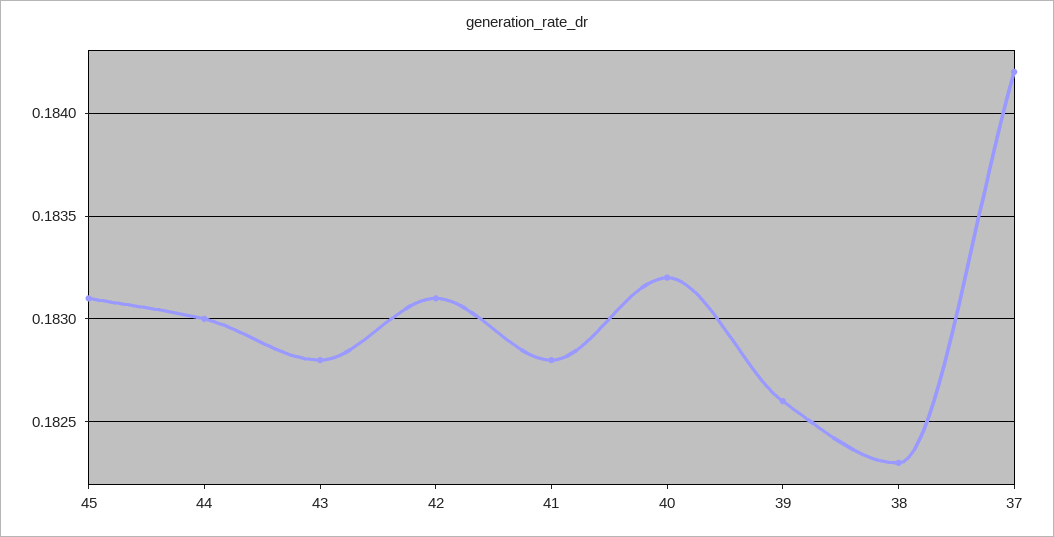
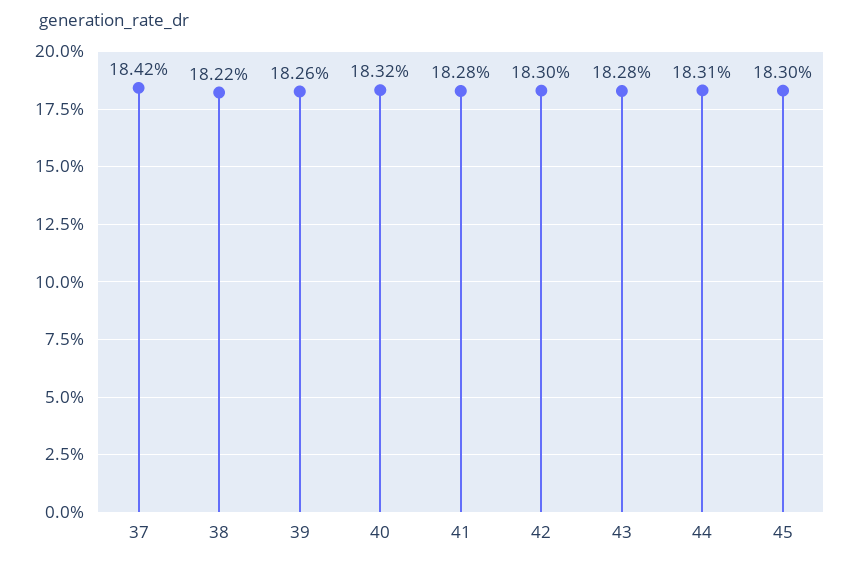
  {
-   "45": 0.1831,
+   "45": 0.183,
-   "44": 0.183,
+   "44": 0.1831,
    "43": 0.1828,
-   "42": 0.1831,
+   "42": 0.183,
    "41": 0.1828,
    "40": 0.1832,
    "39": 0.1826,
-   "38": 0.1823,
+   "38": 0.1822,
    "37": 0.1842
  }

